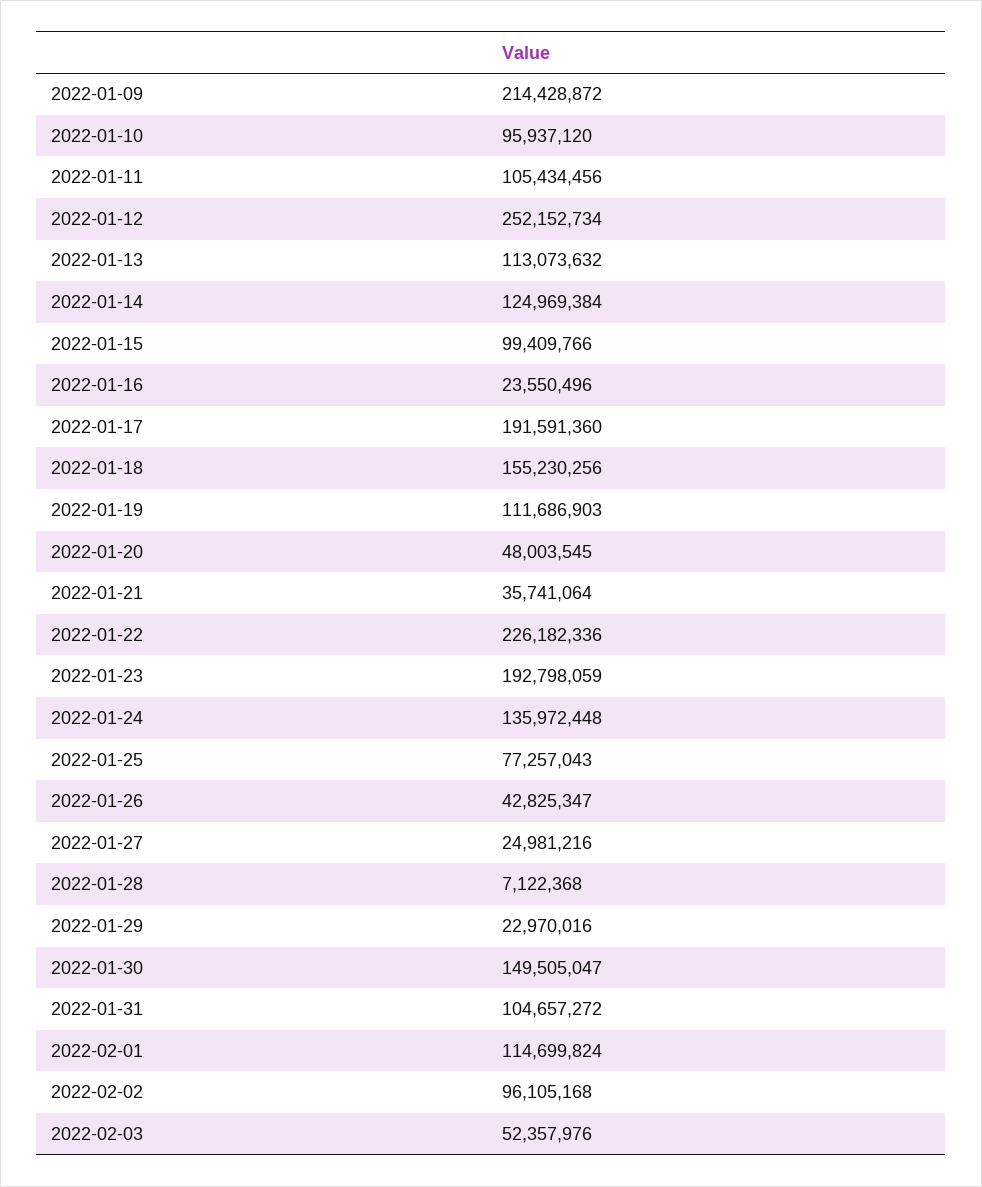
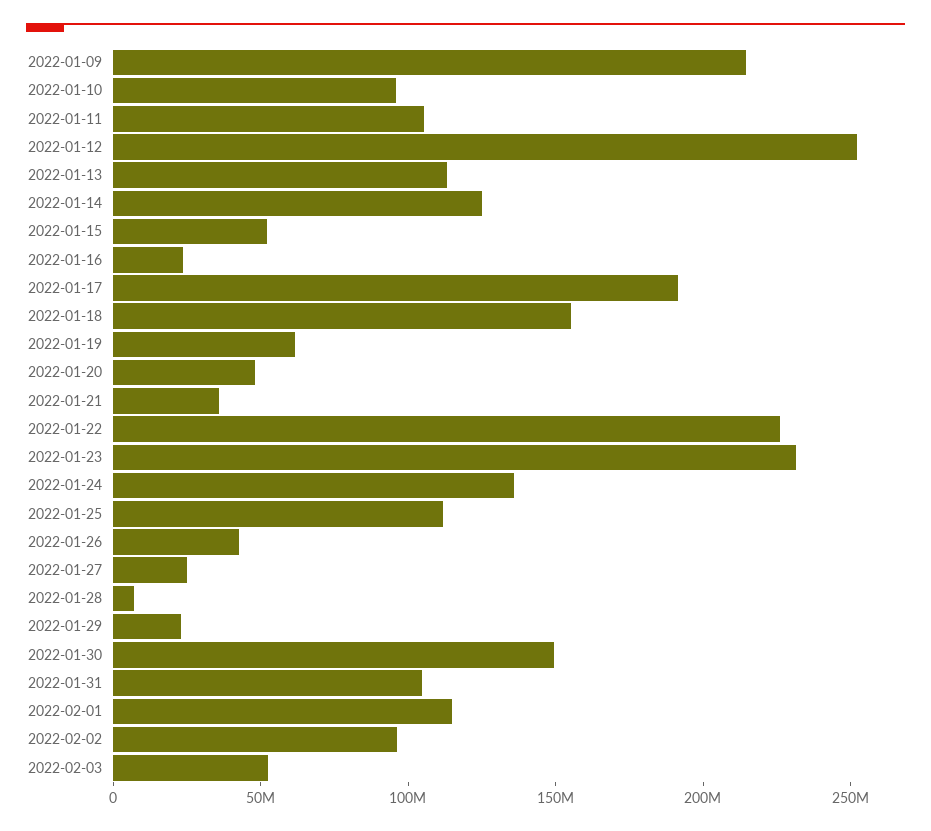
  {
    "2022-01-09": 214428872,
    "2022-01-10": 95937120,
    "2022-01-11": 105434456,
    "2022-01-12": 252152734,
    "2022-01-13": 113073632,
    "2022-01-14": 124969384,
-   "2022-01-15": 99409766,
+   "2022-01-15": 50000000,
    "2022-01-16": 23550496,
    "2022-01-17": 191591360,
    "2022-01-18": 155230256,
-   "2022-01-19": 111686903,
+   "2022-01-19": 60000000,
    "2022-01-20": 48003545,
    "2022-01-21": 35741064,
    "2022-01-22": 226182336,
-   "2022-01-23": 192798059,
+   "2022-01-23": 230000000,
    "2022-01-24": 135972448,
-   "2022-01-25": 77257043,
+   "2022-01-25": 110000000,
    "2022-01-26": 42825347,
    "2022-01-27": 24981216,
    "2022-01-28": 7122368,
    "2022-01-29": 22970016,
    "2022-01-30": 149505047,
    "2022-01-31": 104657272,
    "2022-02-01": 114699824,
    "2022-02-02": 96105168,
    "2022-02-03": 52357976
  }

